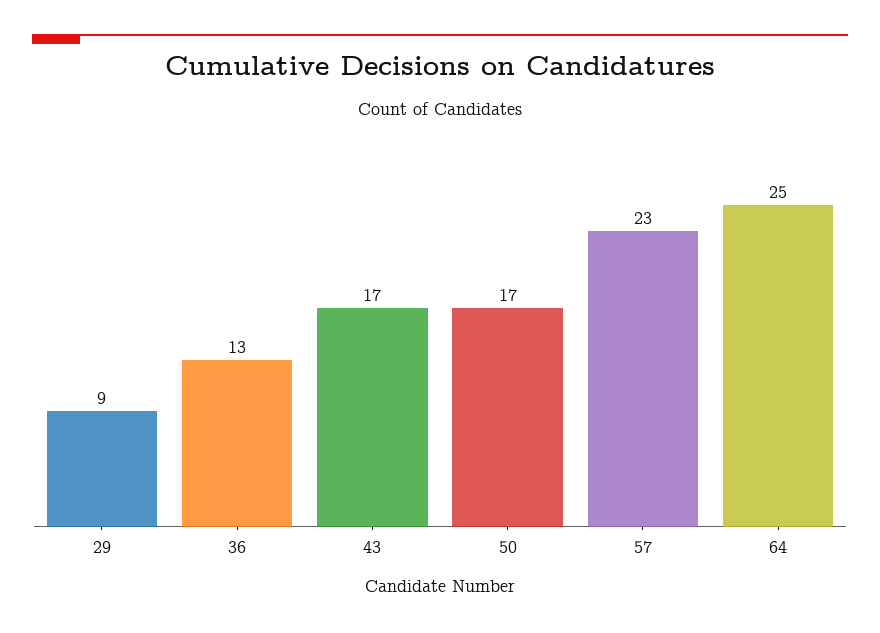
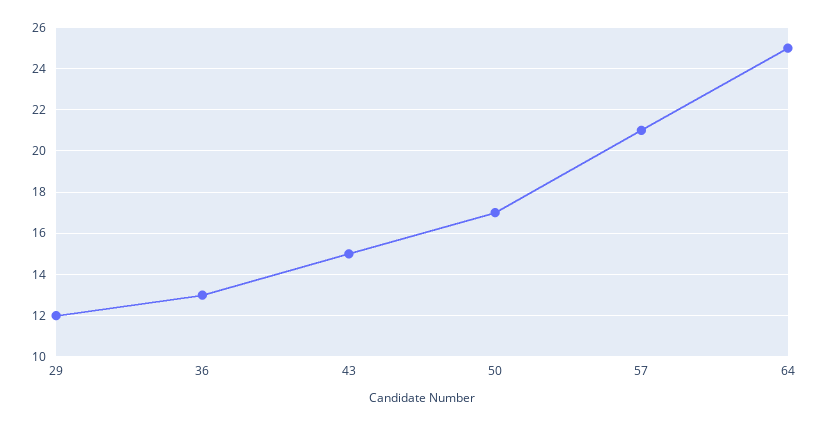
  {
-   "29": 9,
+   "29": 12,
    "36": 13,
-   "43": 17,
+   "43": 15,
    "50": 17,
-   "57": 23,
+   "57": 21,
    "64": 25
  }

